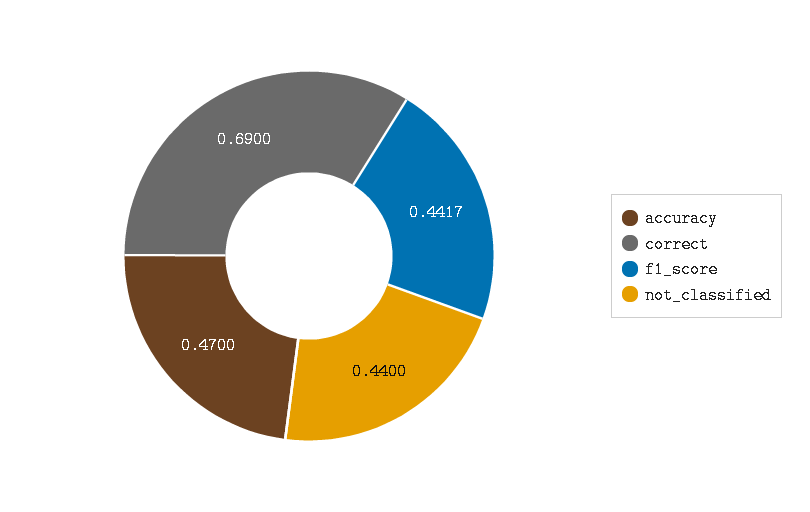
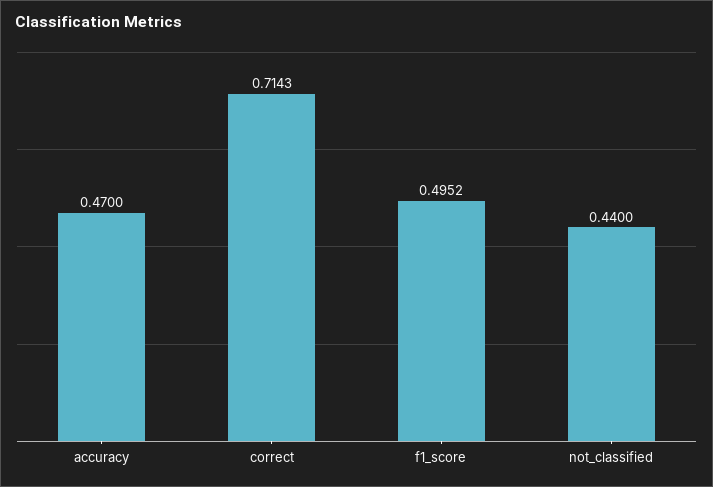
  {
    "accuracy": 0.47,
-   "correct": 0.69,
+   "correct": 0.7143,
-   "f1_score": 0.4417,
+   "f1_score": 0.4952,
    "not_classified": 0.44
  }

